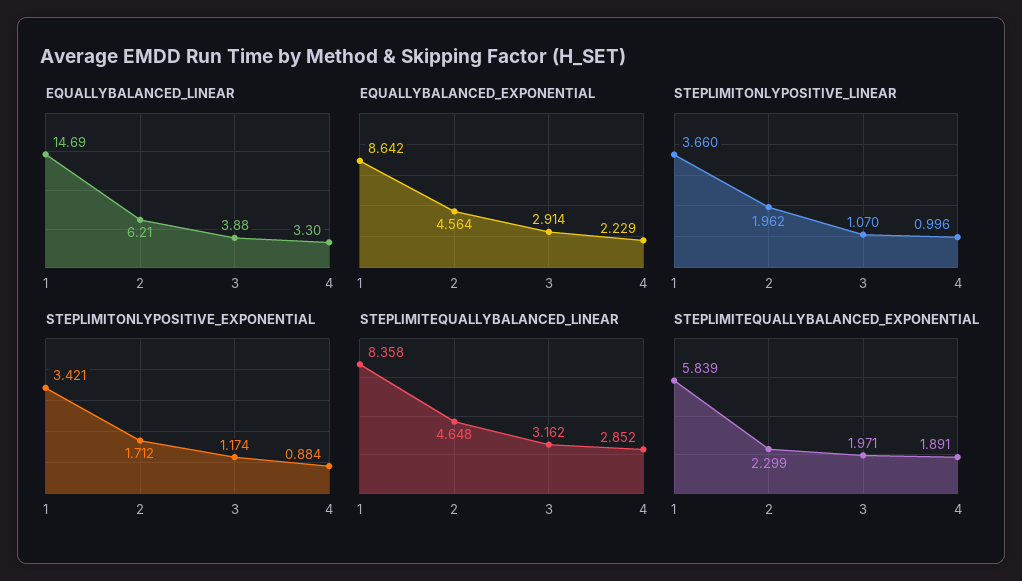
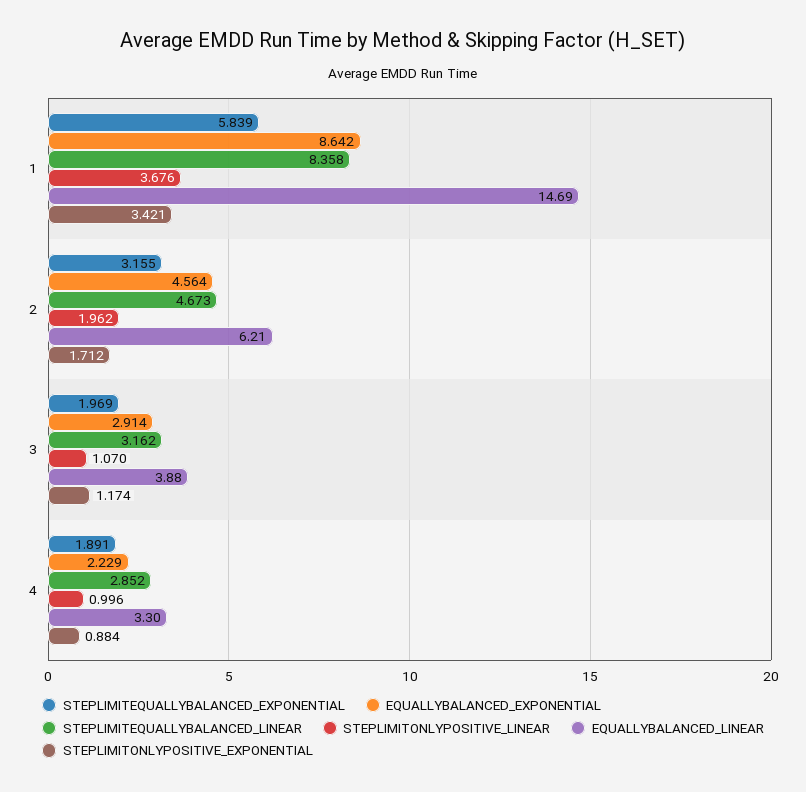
  {
    "EQUALLYBALANCED_LINEAR": {
      "1": 14.69,
      "2": 6.21,
      "3": 3.88,
      "4": 3.3
    },
    "EQUALLYBALANCED_EXPONENTIAL": {
      "1": 8.642,
      "2": 4.564,
      "3": 2.914,
      "4": 2.229
    },
    "STEPLIMITONLYPOSITIVE_LINEAR": {
-     "1": 3.66,
+     "1": 3.676,
      "2": 1.962,
      "3": 1.07,
      "4": 0.996
    },
    "STEPLIMITONLYPOSITIVE_EXPONENTIAL": {
      "1": 3.421,
      "2": 1.712,
      "3": 1.174,
      "4": 0.884
    },
    "STEPLIMITEQUALLYBALANCED_LINEAR": {
      "1": 8.358,
-     "2": 4.648,
+     "2": 4.673,
      "3": 3.162,
      "4": 2.852
    },
    "STEPLIMITEQUALLYBALANCED_EXPONENTIAL": {
      "1": 5.839,
-     "2": 2.299,
+     "2": 3.155,
-     "3": 1.971,
+     "3": 1.969,
      "4": 1.891
    }
  }

